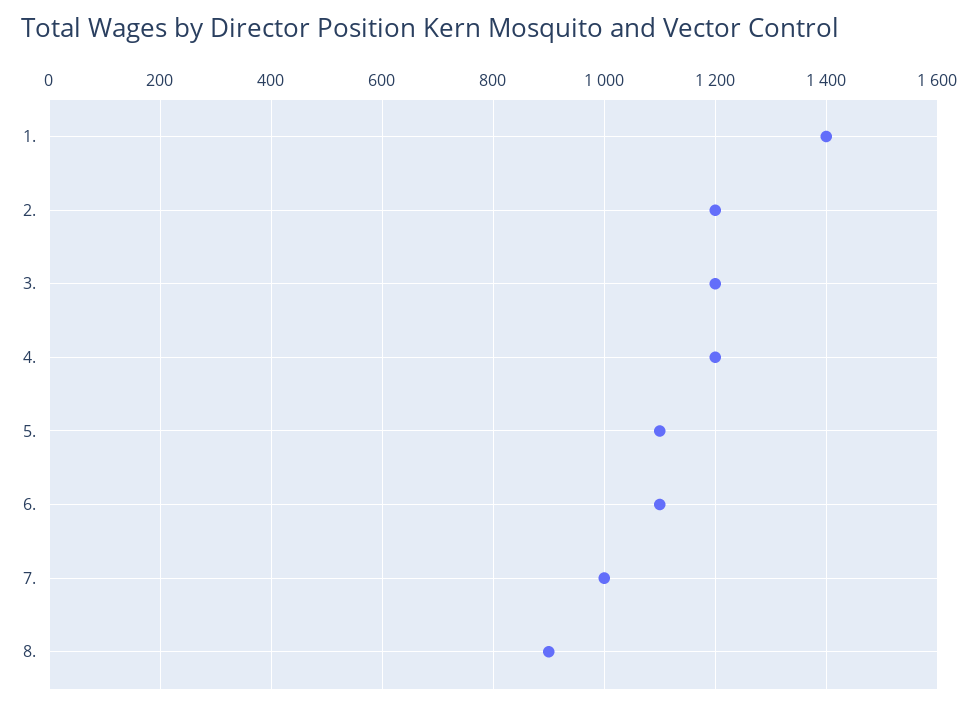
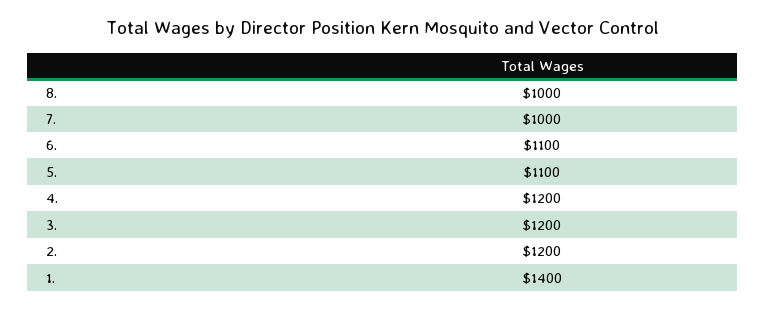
  {
    "1.": 1400,
    "2.": 1200,
    "3.": 1200,
    "4.": 1200,
    "5.": 1100,
    "6.": 1100,
    "7.": 1000,
-   "8.": 900
+   "8.": 1000
  }

